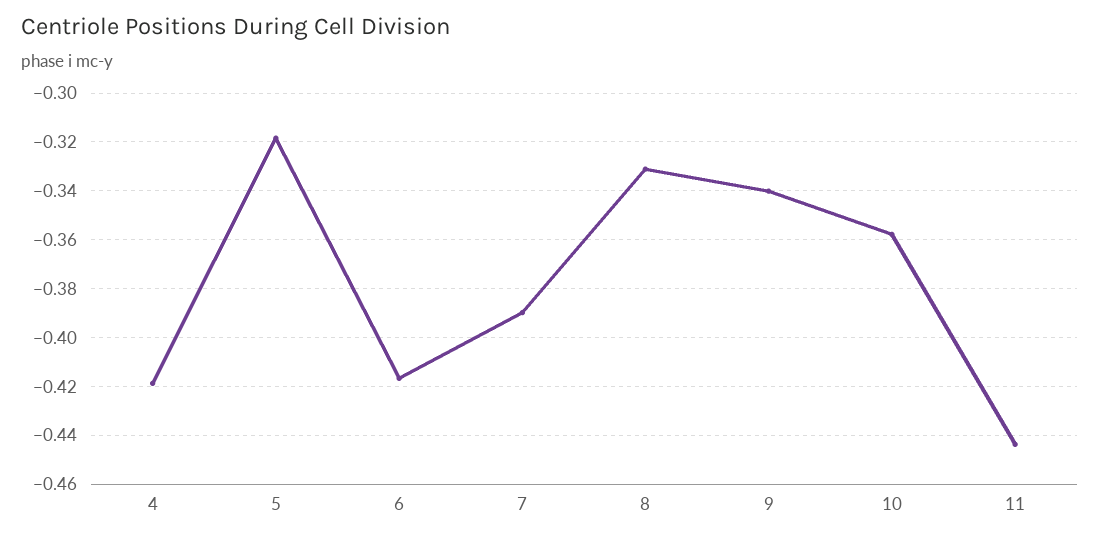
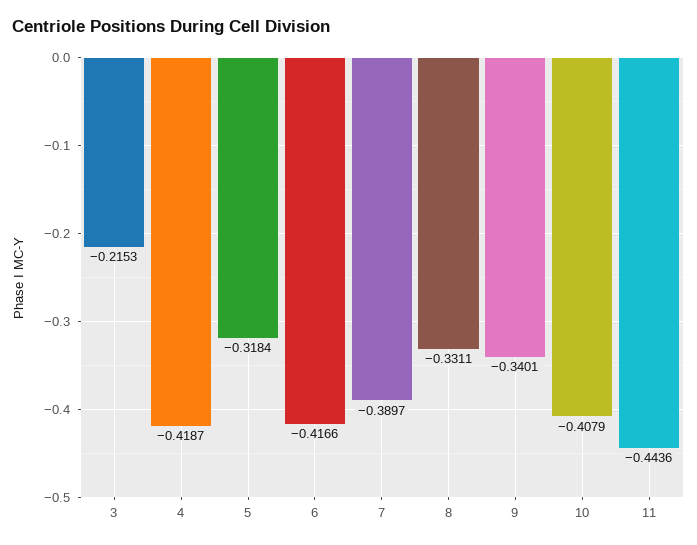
  {
    "4": -0.4187,
    "5": -0.3184,
    "6": -0.4166,
    "7": -0.3897,
    "8": -0.3311,
    "9": -0.3401,
-   "10": -0.3575,
+   "10": -0.4079,
-   "11": -0.4436
+   "11": -0.4436,
+   "3": -0.2153
  }

